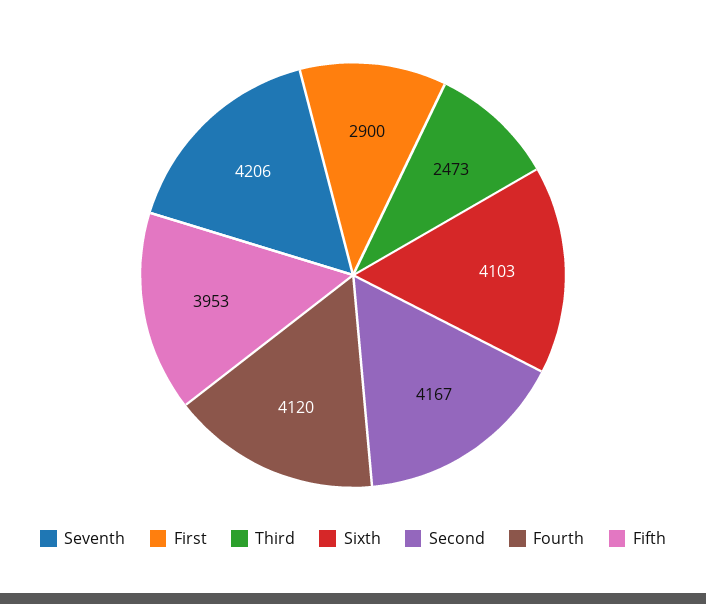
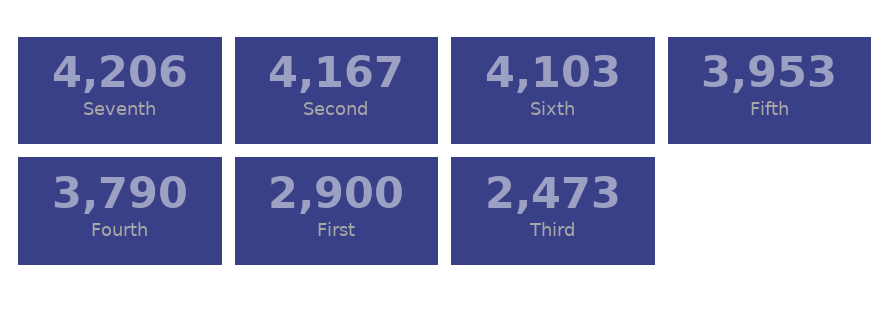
  {
    "Seventh": 4206,
    "First": 2900,
    "Third": 2473,
    "Sixth": 4103,
    "Second": 4167,
-   "Fourth": 4120,
+   "Fourth": 3790,
    "Fifth": 3953
  }

